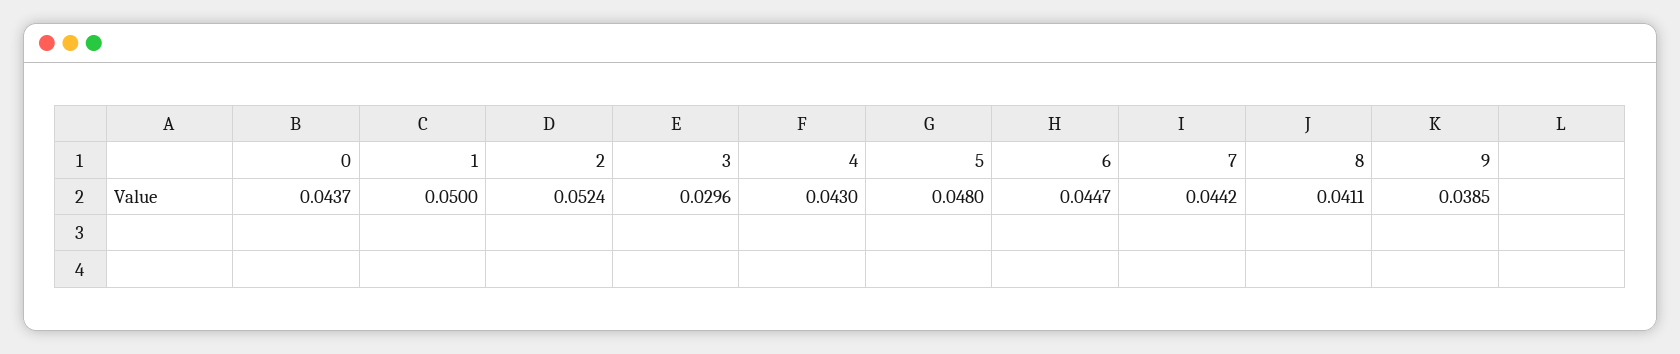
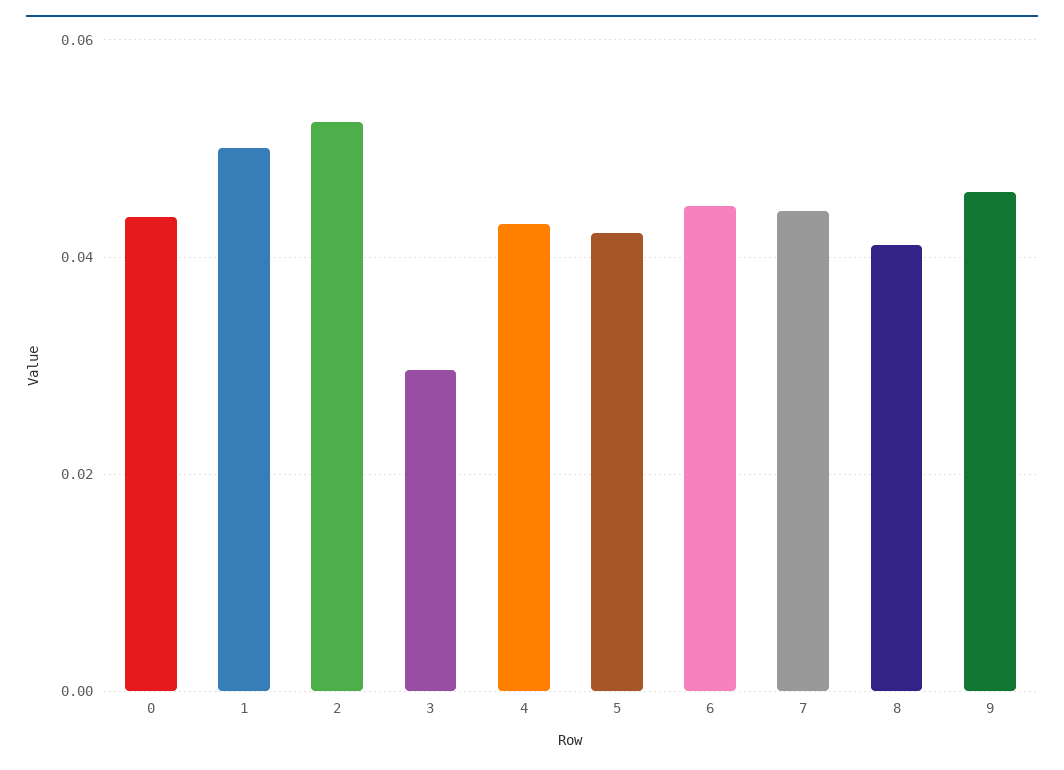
  {
    "0": 0.0437,
    "1": 0.05,
    "2": 0.0524,
    "3": 0.0296,
    "4": 0.043,
-   "5": 0.048,
+   "5": 0.042,
    "6": 0.0447,
    "7": 0.0442,
    "8": 0.0411,
-   "9": 0.0385
+   "9": 0.046
  }

